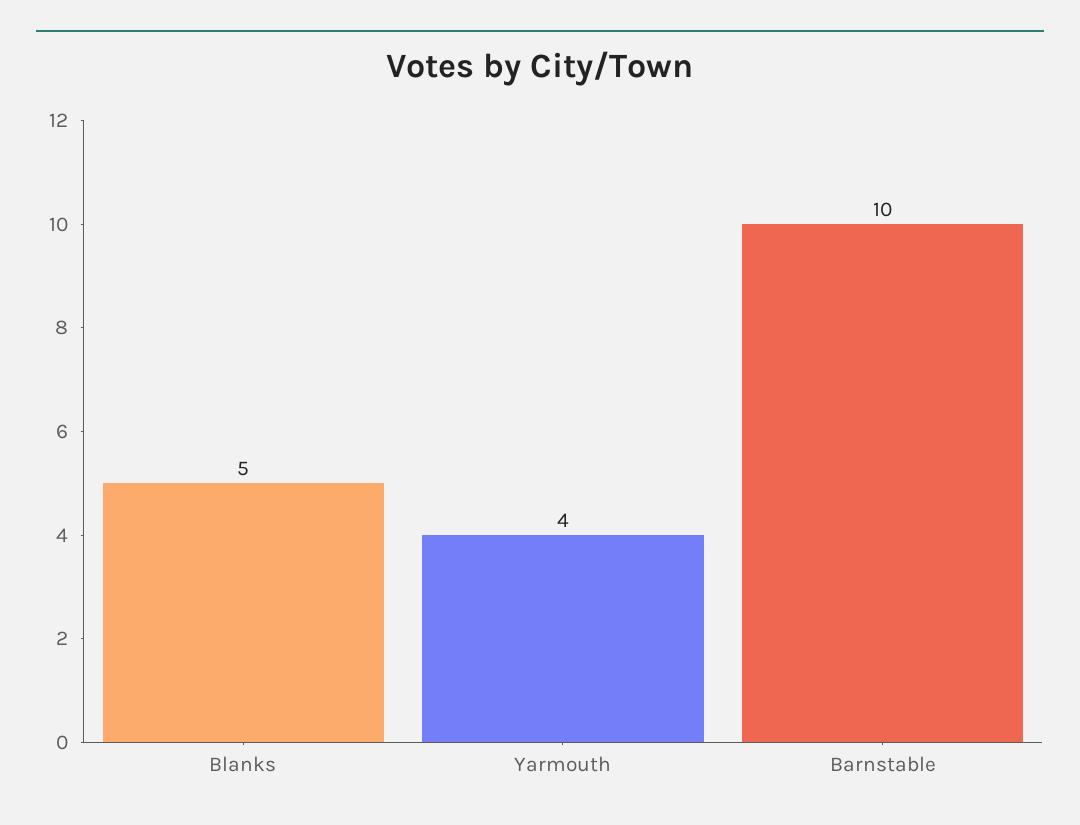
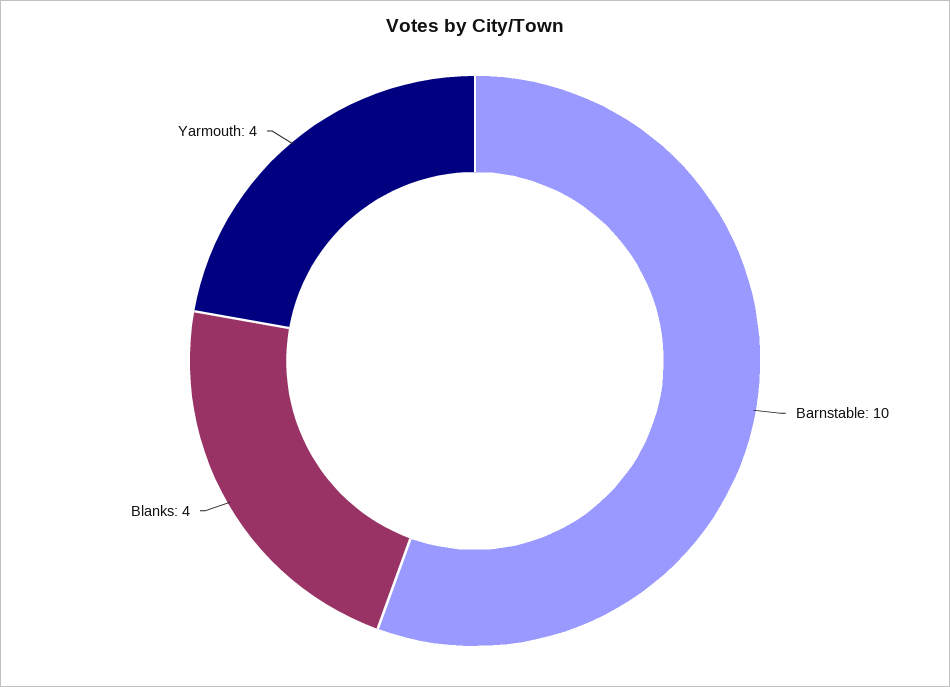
  {
-   "Blanks": 5,
+   "Blanks": 4,
    "Yarmouth": 4,
    "Barnstable": 10
  }

